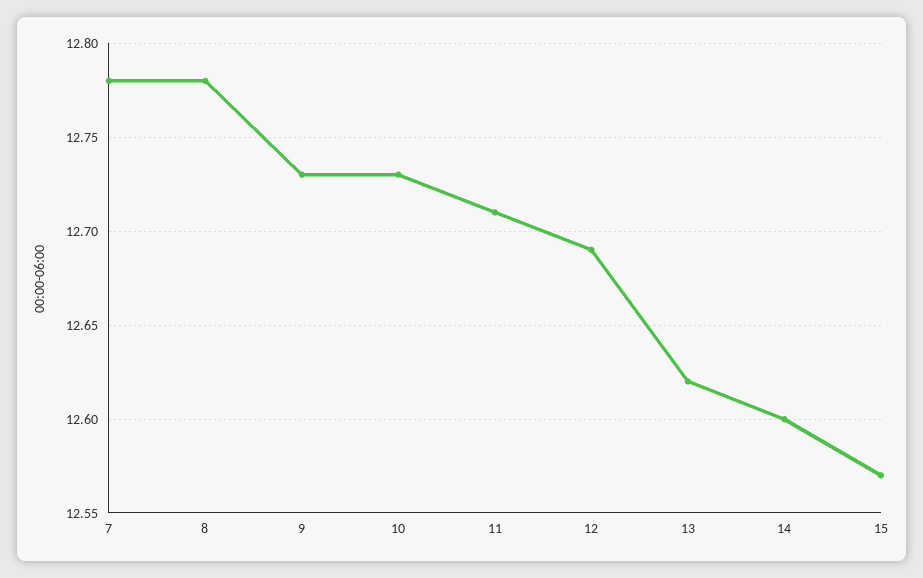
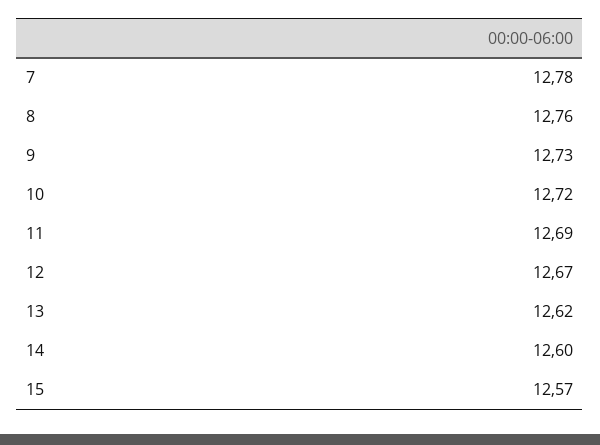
  {
    "7": 12.78,
-   "8": 12.78,
+   "8": 12.76,
    "9": 12.73,
-   "10": 12.73,
+   "10": 12.72,
-   "11": 12.71,
+   "11": 12.69,
-   "12": 12.69,
+   "12": 12.67,
    "13": 12.62,
    "14": 12.6,
    "15": 12.57
  }

